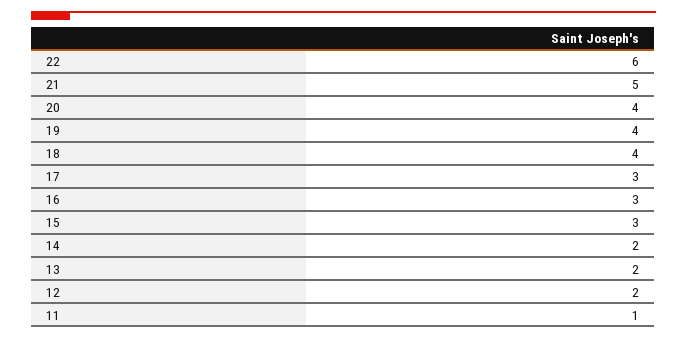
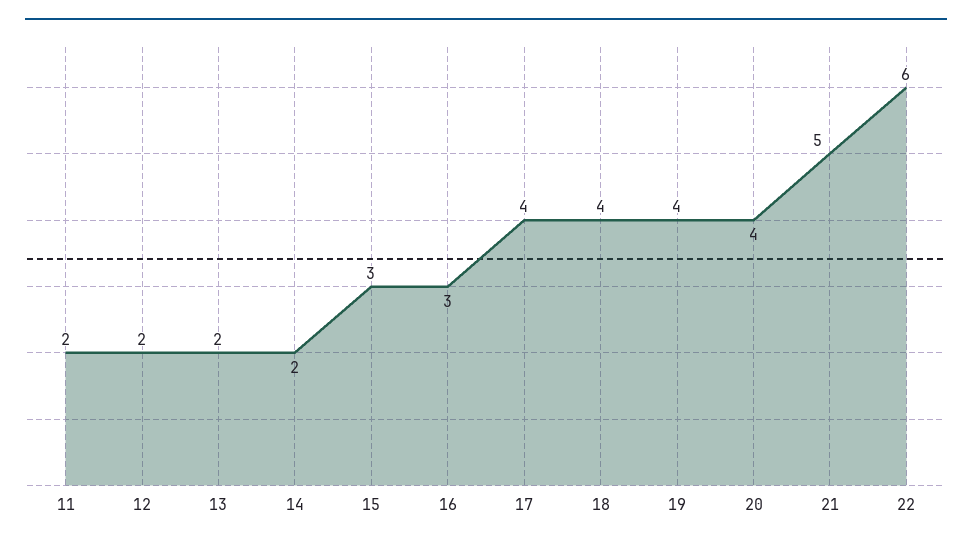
  {
    "22": 6,
    "21": 5,
    "20": 4,
    "19": 4,
    "18": 4,
-   "17": 3,
+   "17": 4,
    "16": 3,
    "15": 3,
    "14": 2,
    "13": 2,
    "12": 2,
-   "11": 1
+   "11": 2
  }

